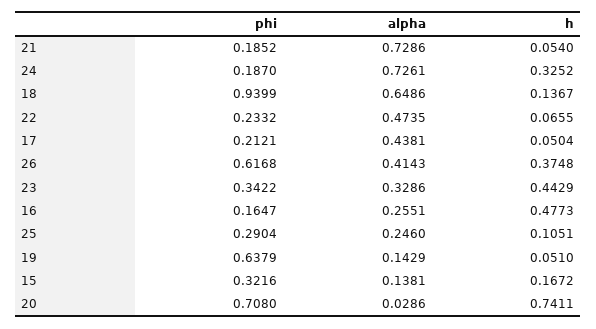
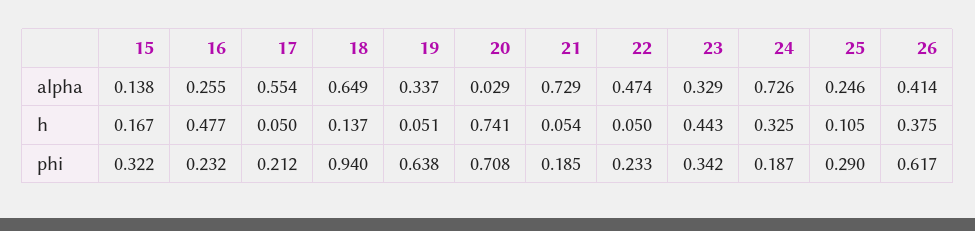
  {
    "phi": {
      "21": 0.1852,
      "24": 0.187,
      "18": 0.9399,
      "22": 0.2332,
      "17": 0.2121,
      "26": 0.6168,
      "23": 0.3422,
-     "16": 0.1647,
+     "16": 0.232,
      "25": 0.2904,
      "19": 0.6379,
      "15": 0.3216,
      "20": 0.708
    },
    "alpha": {
      "21": 0.7286,
      "24": 0.7261,
      "18": 0.6486,
      "22": 0.4735,
-     "17": 0.4381,
+     "17": 0.554,
      "26": 0.4143,
      "23": 0.3286,
      "16": 0.2551,
      "25": 0.246,
-     "19": 0.1429,
+     "19": 0.337,
      "15": 0.1381,
      "20": 0.0286
    },
    "h": {
      "21": 0.054,
      "24": 0.3252,
      "18": 0.1367,
-     "22": 0.0655,
+     "22": 0.05,
      "17": 0.0504,
      "26": 0.3748,
      "23": 0.4429,
      "16": 0.4773,
      "25": 0.1051,
      "19": 0.051,
      "15": 0.1672,
      "20": 0.7411
    }
  }

